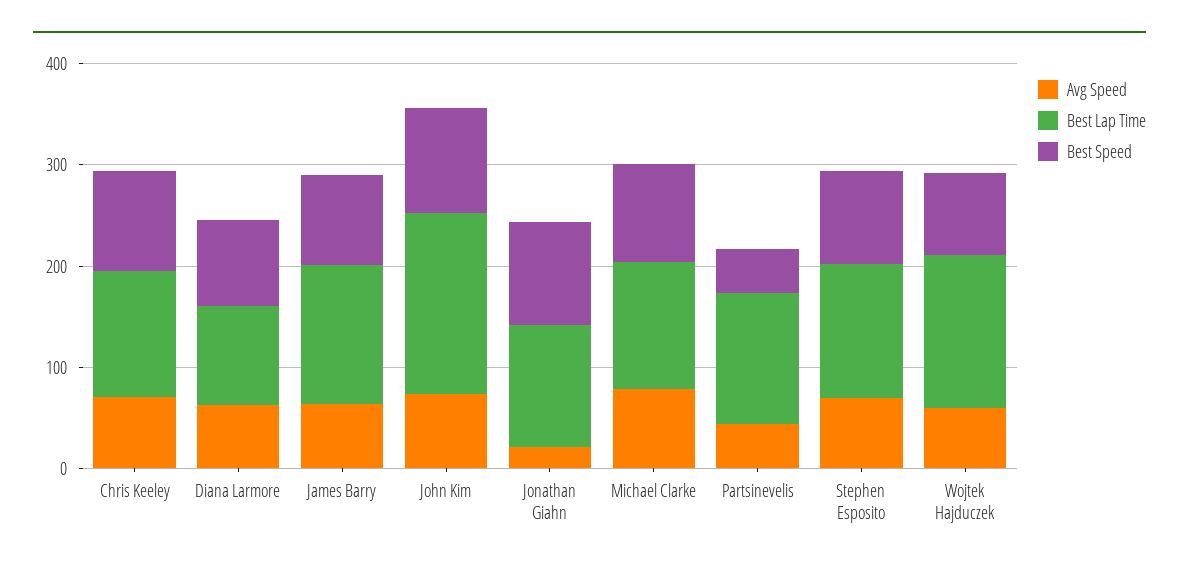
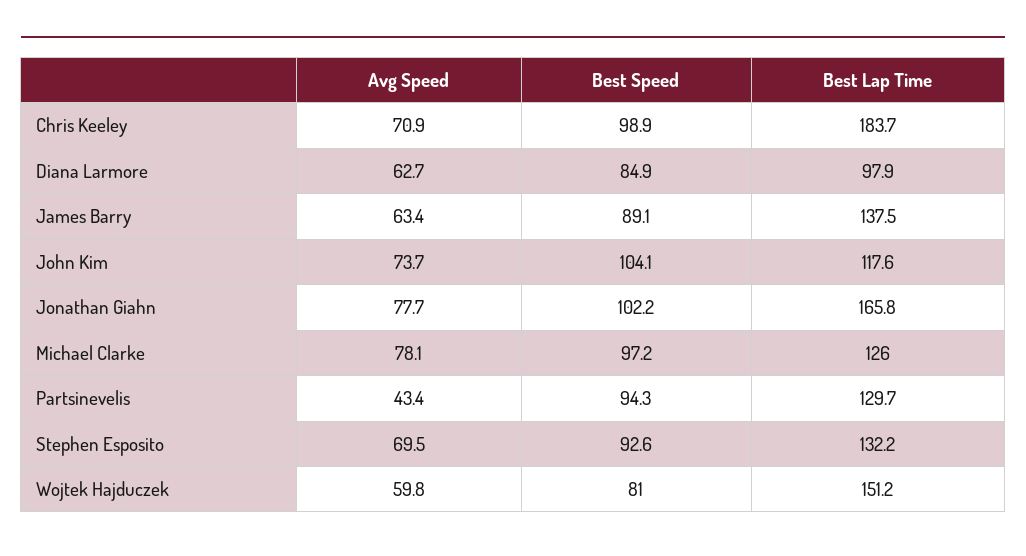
  {
    "Avg Speed": {
      "Chris Keeley": 70.9,
      "Diana Larmore": 62.7,
      "James Barry": 63.4,
      "John Kim": 73.7,
-     "Jonathan Giahn": 20,
+     "Jonathan Giahn": 77.7,
      "Michael Clarke": 78.1,
      "Partsinevelis": 43.4,
      "Stephen Esposito": 69.5,
      "Wojtek Hajduczek": 59.8
    },
    "Best Lap Time": {
-     "Chris Keeley": 120,
+     "Chris Keeley": 183.7,
      "Diana Larmore": 97.9,
      "James Barry": 137.5,
-     "John Kim": 180,
+     "John Kim": 117.6,
-     "Jonathan Giahn": 120,
+     "Jonathan Giahn": 165.8,
      "Michael Clarke": 126,
      "Partsinevelis": 129.7,
      "Stephen Esposito": 132.2,
      "Wojtek Hajduczek": 151.2
    },
    "Best Speed": {
      "Chris Keeley": 98.9,
      "Diana Larmore": 84.9,
      "James Barry": 89.1,
      "John Kim": 104.1,
      "Jonathan Giahn": 102.2,
      "Michael Clarke": 97.2,
-     "Partsinevelis": 40,
+     "Partsinevelis": 94.3,
      "Stephen Esposito": 92.6,
      "Wojtek Hajduczek": 81
    }
  }

